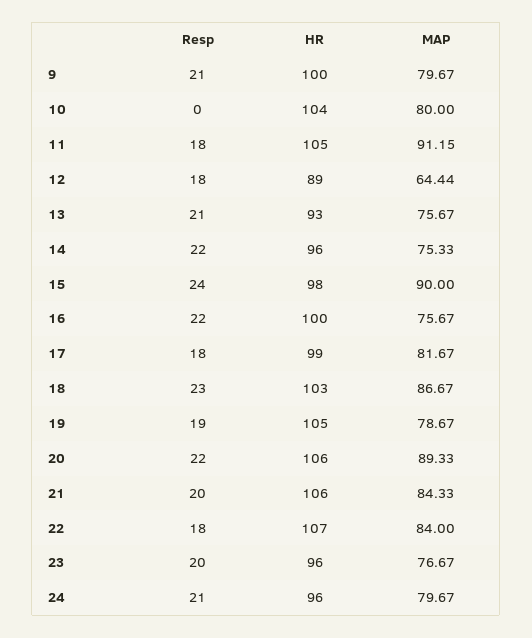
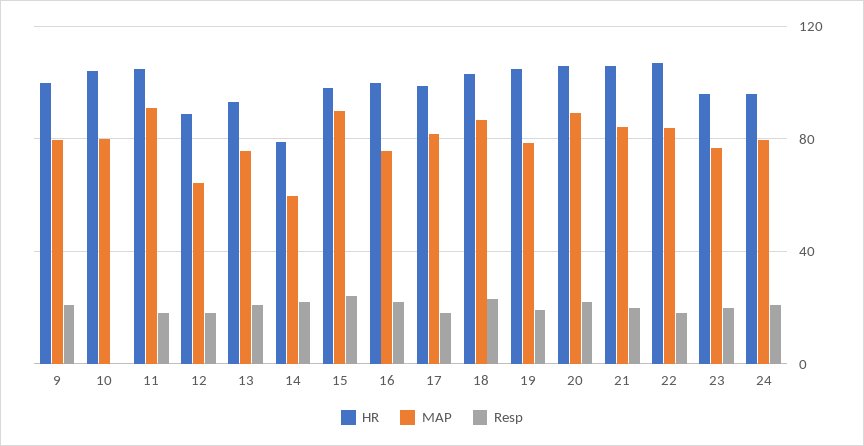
  {
    "Resp": {
      "9": 21,
      "10": 0,
      "11": 18,
      "12": 18,
      "13": 21,
      "14": 22,
      "15": 24,
      "16": 22,
      "17": 18,
      "18": 23,
      "19": 19,
      "20": 22,
      "21": 20,
      "22": 18,
      "23": 20,
      "24": 21
    },
    "HR": {
      "9": 100,
      "10": 104,
      "11": 105,
      "12": 89,
      "13": 93,
-     "14": 96,
+     "14": 80,
      "15": 98,
      "16": 100,
      "17": 99,
      "18": 103,
      "19": 105,
      "20": 106,
      "21": 106,
      "22": 107,
      "23": 96,
      "24": 96
    },
    "MAP": {
      "9": 79.67,
      "10": 80,
      "11": 91.15,
      "12": 64.44,
      "13": 75.67,
-     "14": 75.33,
+     "14": 60,
      "15": 90,
      "16": 75.67,
      "17": 81.67,
      "18": 86.67,
      "19": 78.67,
      "20": 89.33,
      "21": 84.33,
      "22": 84,
      "23": 76.67,
      "24": 79.67
    }
  }

